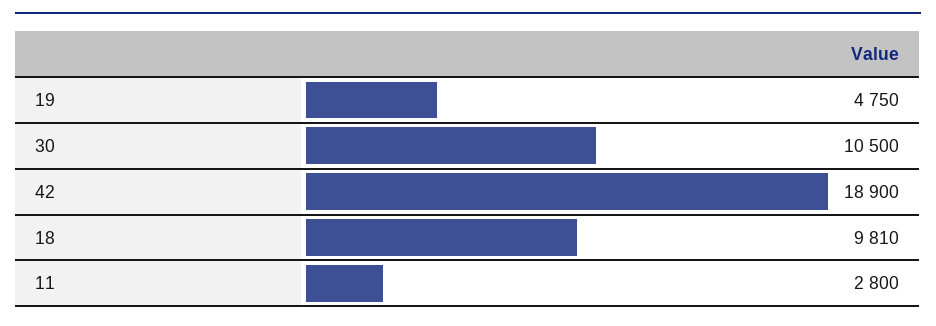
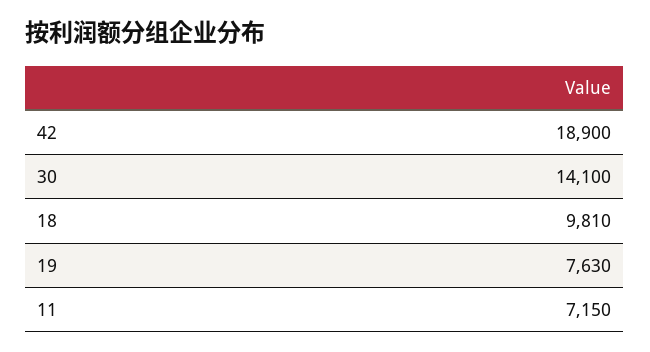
  {
-   "19": 4750,
+   "19": 7630,
-   "30": 10500,
+   "30": 14100,
    "42": 18900,
    "18": 9810,
-   "11": 2800
+   "11": 7150
  }

